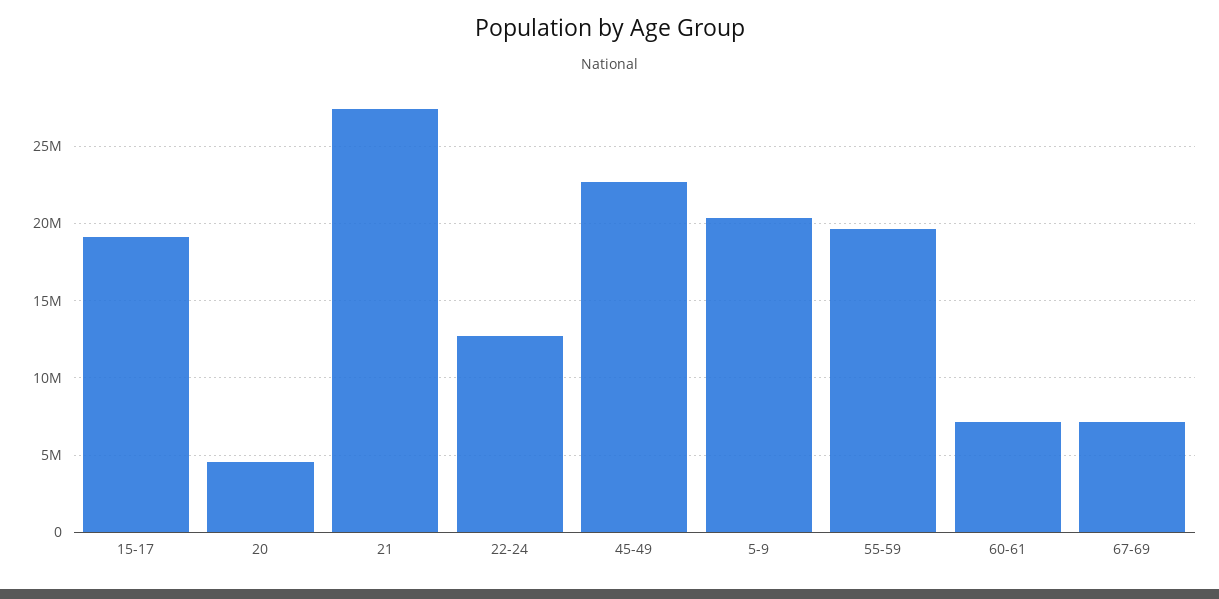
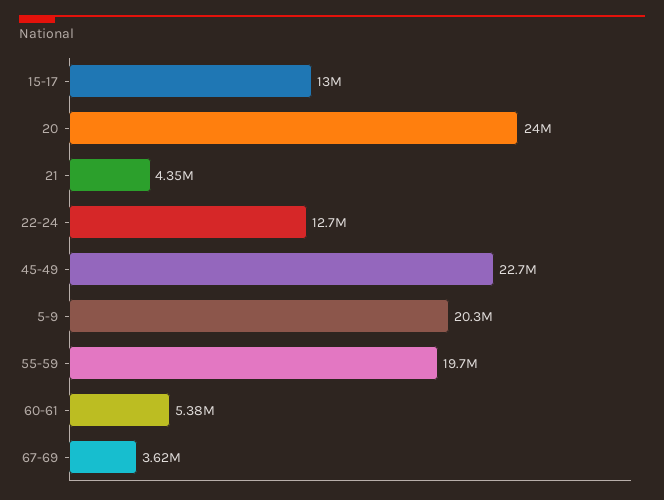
  {
-   "15-17": 19000000,
+   "15-17": 13000000,
-   "20": 4500000,
+   "20": 24000000,
-   "21": 27500000,
+   "21": 4350000,
    "22-24": 12700000,
    "45-49": 22700000,
    "5-9": 20300000,
    "55-59": 19700000,
-   "60-61": 7000000,
+   "60-61": 5380000,
-   "67-69": 7000000
+   "67-69": 3620000
  }

